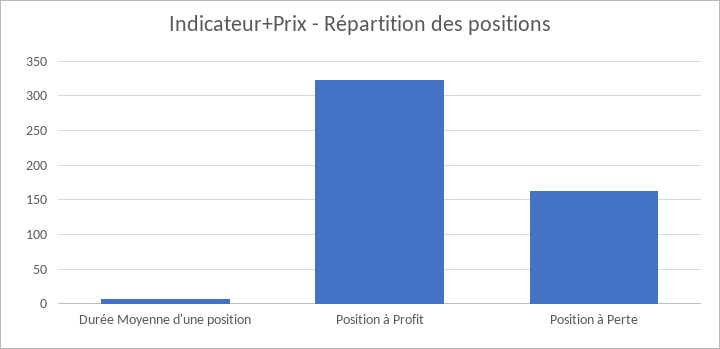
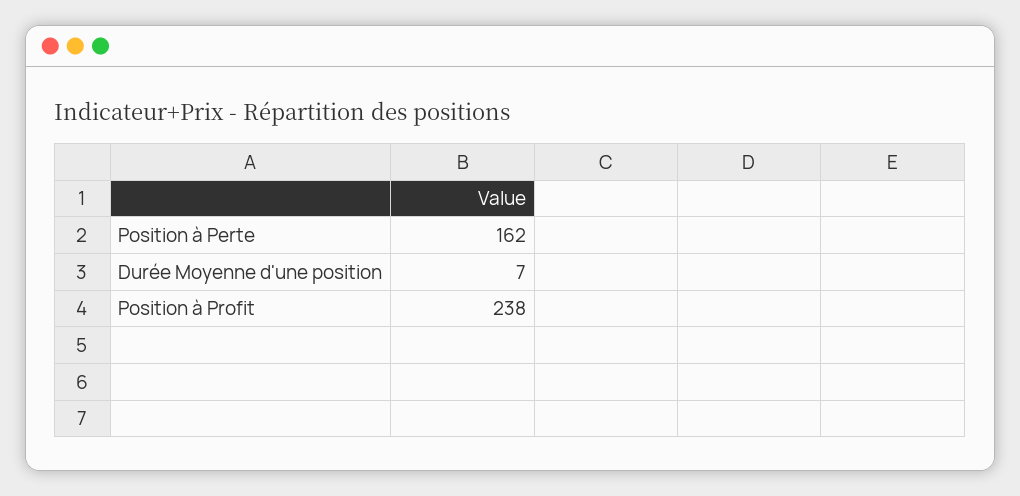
  {
    "Durée Moyenne d'une position": 7,
-   "Position à Profit": 320,
+   "Position à Profit": 238,
    "Position à Perte": 162
  }

